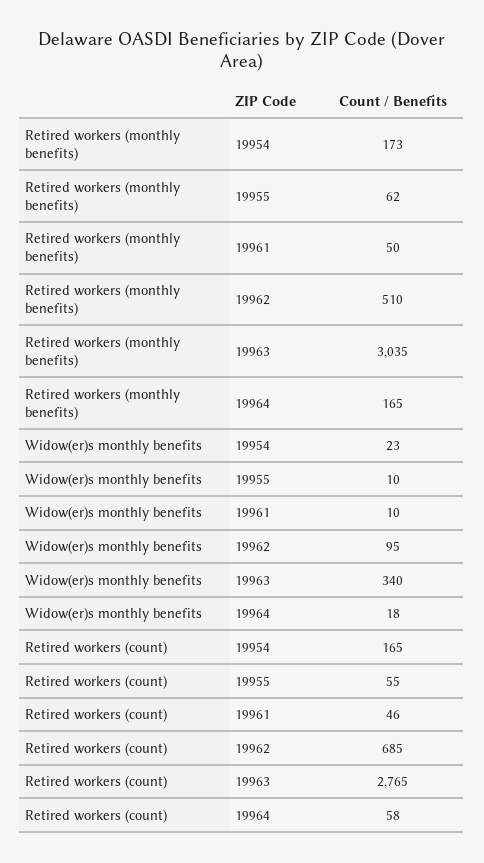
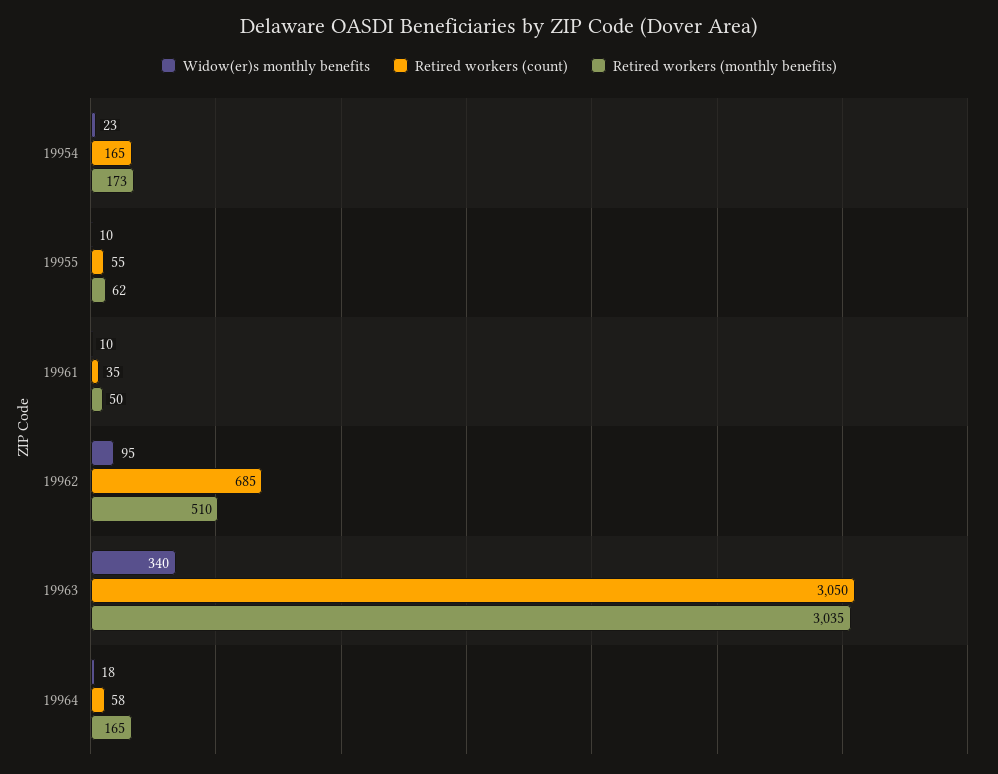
  {
    "Retired workers (monthly benefits)": {
      "19954": 173,
      "19955": 62,
      "19961": 50,
      "19962": 510,
      "19963": 3035,
      "19964": 165
    },
    "Widow(er)s monthly benefits": {
      "19954": 23,
      "19955": 10,
      "19961": 10,
      "19962": 95,
      "19963": 340,
      "19964": 18
    },
    "Retired workers (count)": {
      "19954": 165,
      "19955": 55,
-     "19961": 46,
+     "19961": 35,
      "19962": 685,
-     "19963": 2765,
+     "19963": 3050,
      "19964": 58
    }
  }

